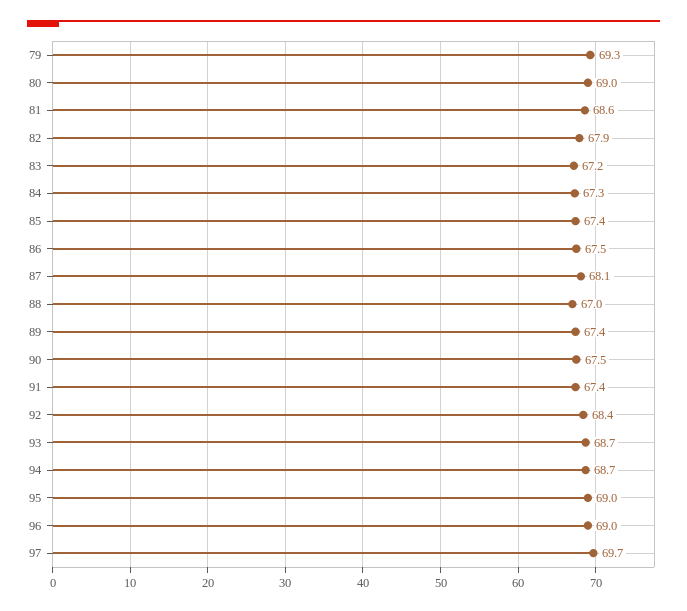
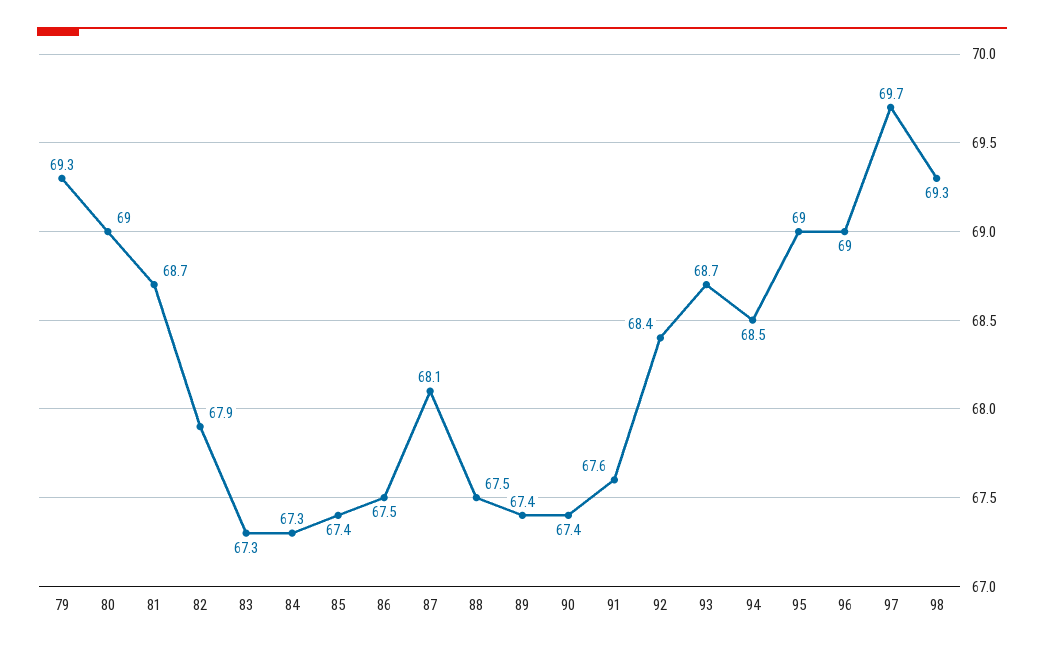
  {
    "79": 69.3,
    "80": 69,
-   "81": 68.6,
+   "81": 68.7,
    "82": 67.9,
-   "83": 67.2,
+   "83": 67.3,
    "84": 67.3,
    "85": 67.4,
    "86": 67.5,
    "87": 68.1,
-   "88": 67,
+   "88": 67.5,
    "89": 67.4,
-   "90": 67.5,
+   "90": 67.4,
-   "91": 67.4,
+   "91": 67.6,
    "92": 68.4,
    "93": 68.7,
-   "94": 68.7,
+   "94": 68.5,
    "95": 69,
    "96": 69,
-   "97": 69.7
+   "97": 69.7,
+   "98": 69.3
  }

